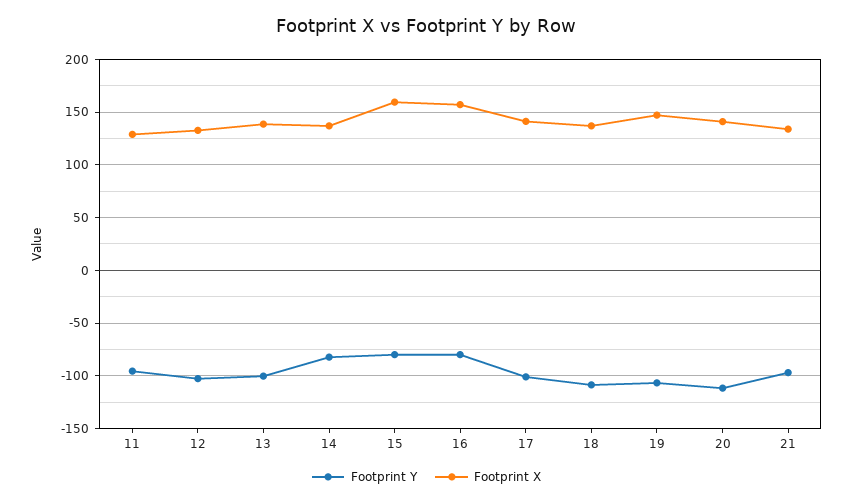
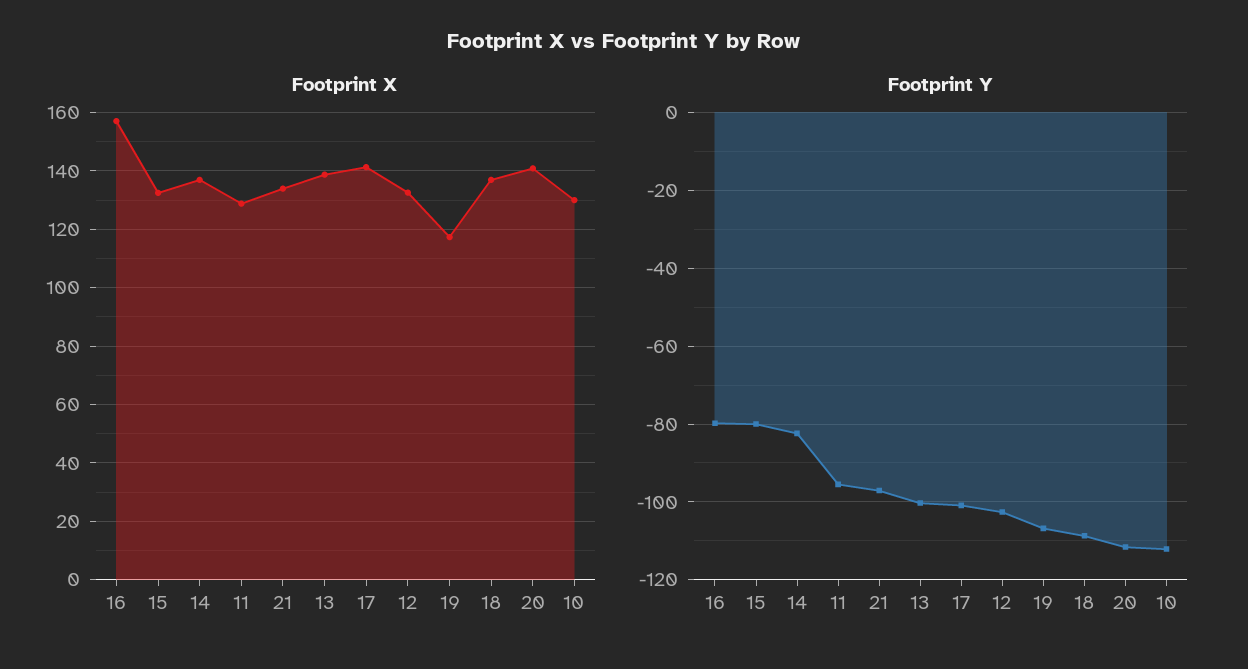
  {
    "Footprint Y": {
      "11": -96,
      "12": -102,
      "13": -100,
      "14": -82,
      "15": -80,
      "16": -80,
      "17": -100,
      "18": -108,
      "19": -106,
      "20": -112,
-     "21": -98
+     "21": -98,
+     "10": -112
    },
    "Footprint X": {
      "11": 130,
      "12": 132.5,
      "13": 137.5,
      "14": 137.5,
-     "15": 160,
+     "15": 132.5,
      "16": 157.5,
      "17": 142.5,
      "18": 137.5,
-     "19": 150,
+     "19": 117.5,
      "20": 140,
-     "21": 135
+     "21": 135,
+     "10": 130
    }
  }

